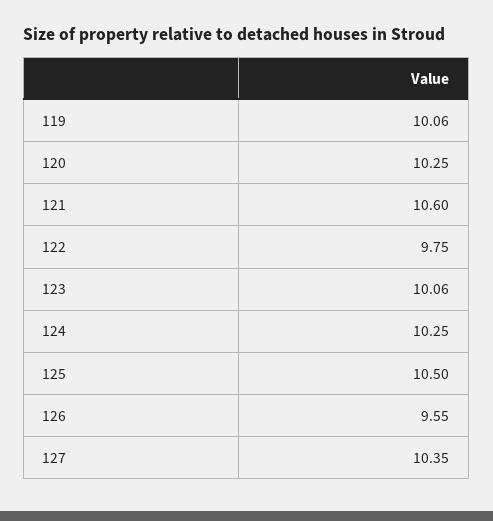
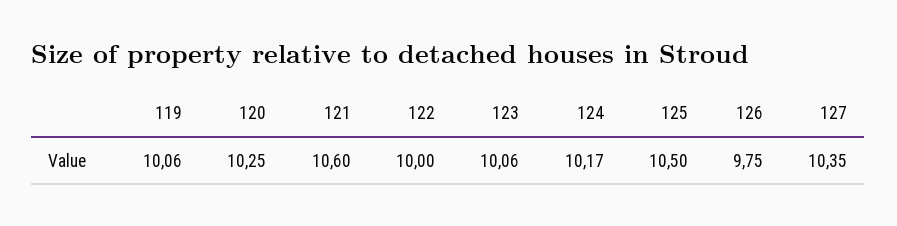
  {
    "119": 10.06,
    "120": 10.25,
    "121": 10.6,
-   "122": 9.75,
+   "122": 10,
    "123": 10.06,
-   "124": 10.25,
+   "124": 10.17,
    "125": 10.5,
-   "126": 9.55,
+   "126": 9.75,
    "127": 10.35
  }

